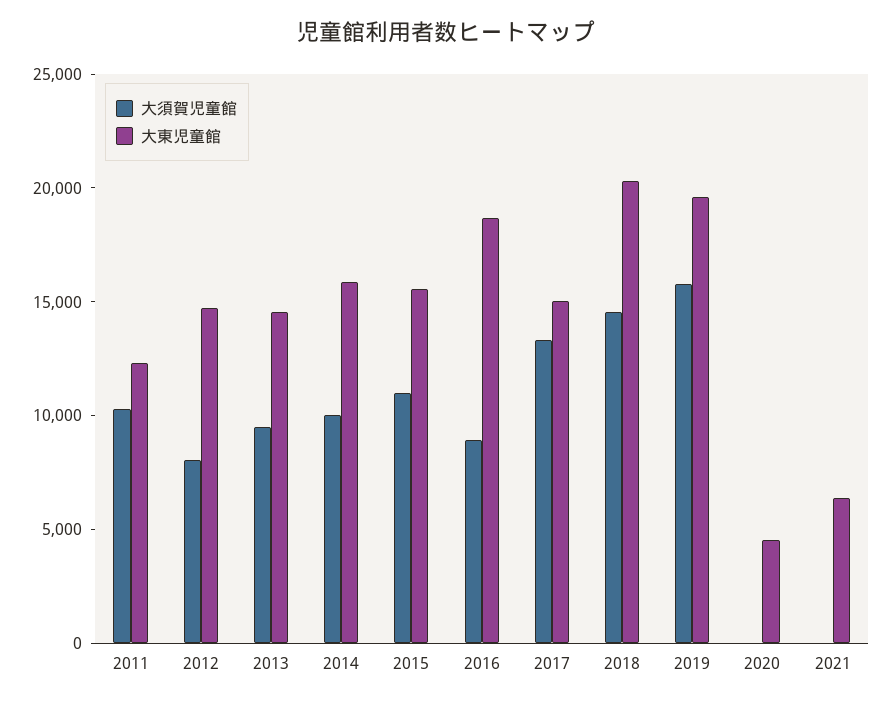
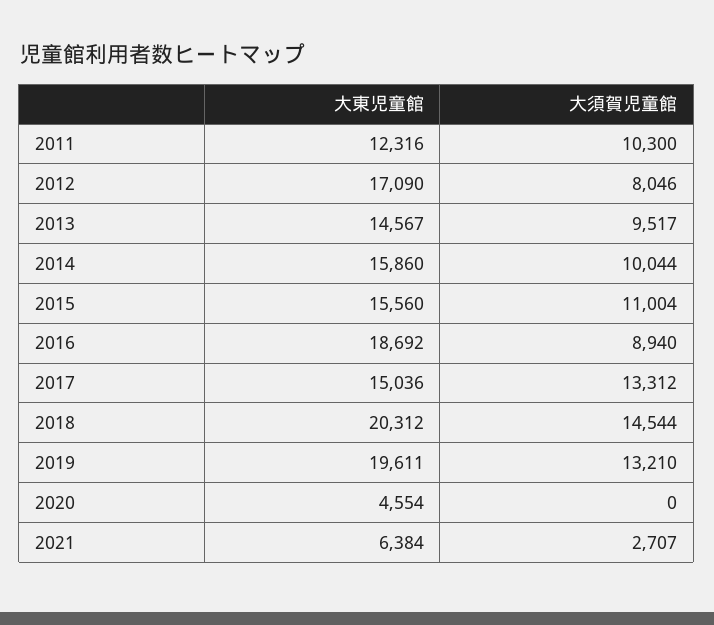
  {
    "大須賀児童館": {
      "2011": 10300,
      "2012": 8046,
      "2013": 9517,
      "2014": 10044,
      "2015": 11004,
      "2016": 8940,
      "2017": 13312,
      "2018": 14544,
-     "2019": 16000,
+     "2019": 13210,
      "2020": 0,
-     "2021": 0
+     "2021": 2707
    },
    "大東児童館": {
      "2011": 12316,
-     "2012": 15000,
+     "2012": 17090,
      "2013": 14567,
      "2014": 15860,
      "2015": 15560,
      "2016": 18692,
      "2017": 15036,
      "2018": 20312,
      "2019": 19611,
      "2020": 4554,
      "2021": 6384
    }
  }

